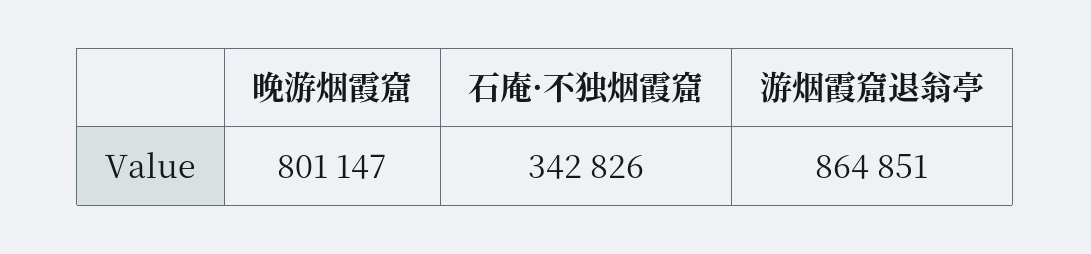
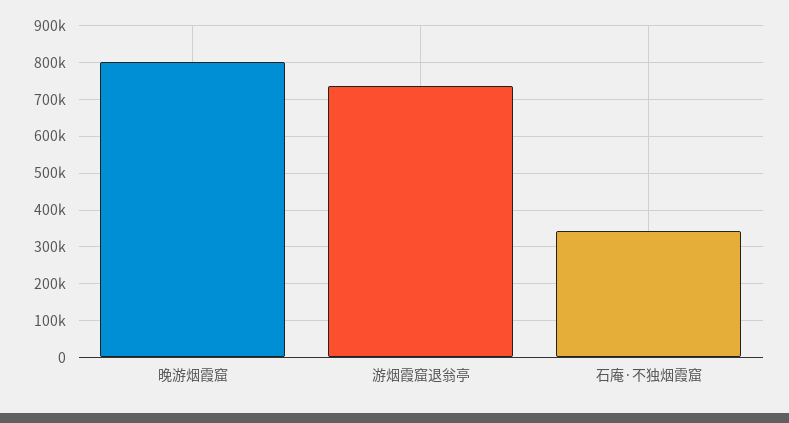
  {
    "晚游烟霞窟": 801147,
    "石庵·不独烟霞窟": 342826,
-   "游烟霞窟退翁亭": 864851
+   "游烟霞窟退翁亭": 740000
  }

